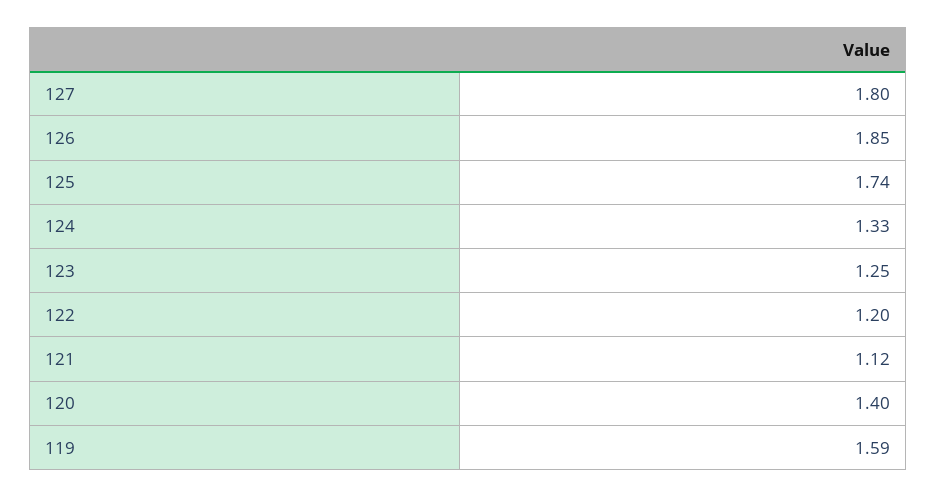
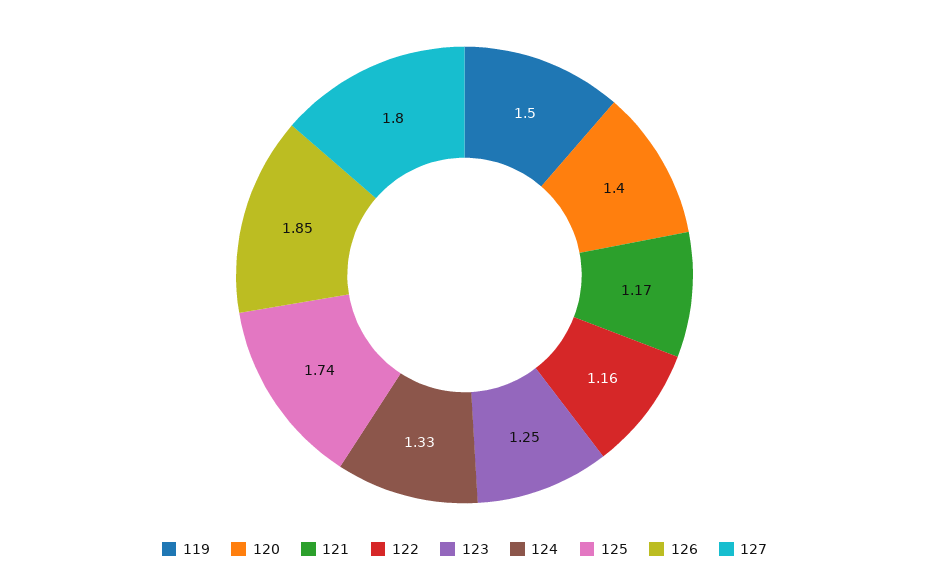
  {
    "127": 1.8,
    "126": 1.85,
    "125": 1.74,
    "124": 1.33,
    "123": 1.25,
-   "122": 1.2,
+   "122": 1.16,
-   "121": 1.12,
+   "121": 1.17,
    "120": 1.4,
-   "119": 1.59
+   "119": 1.5
  }

